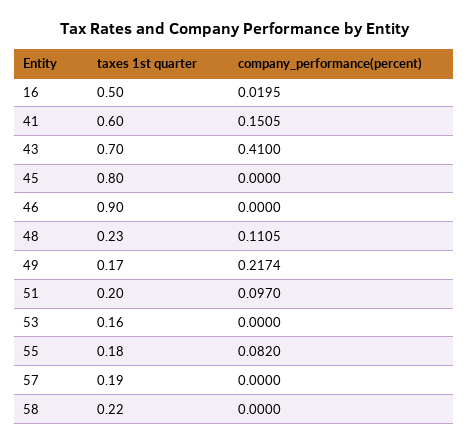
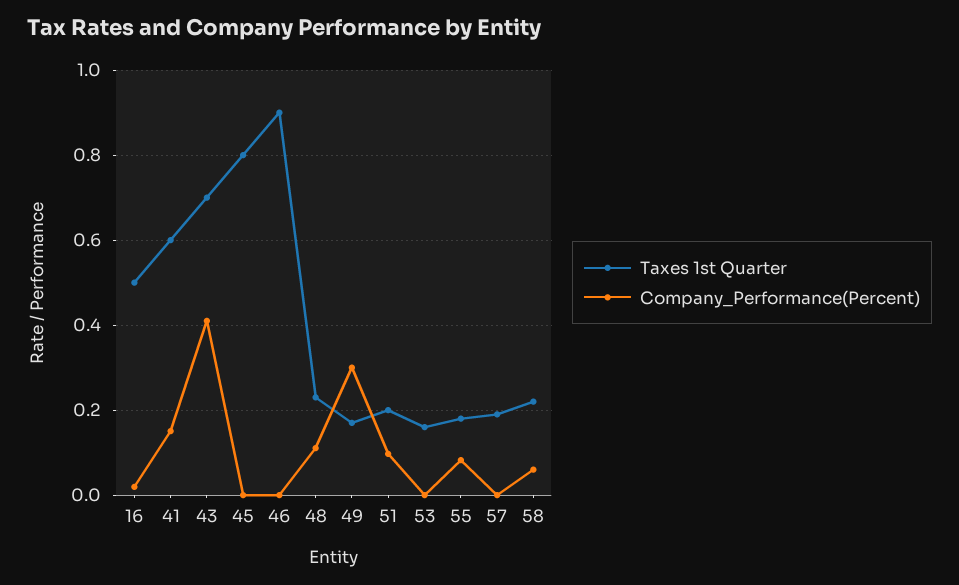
  {
    "taxes 1st quarter": {
      "16": 0.5,
      "41": 0.6,
      "43": 0.7,
      "45": 0.8,
      "46": 0.9,
      "48": 0.23,
      "49": 0.17,
      "51": 0.2,
      "53": 0.16,
      "55": 0.18,
      "57": 0.19,
      "58": 0.22
    },
    "company_performance(percent)": {
      "16": 0.0195,
      "41": 0.1505,
      "43": 0.41,
      "45": 0,
      "46": 0,
      "48": 0.1105,
-     "49": 0.2174,
+     "49": 0.3,
      "51": 0.097,
      "53": 0,
      "55": 0.082,
      "57": 0,
-     "58": 0
+     "58": 0.06
    }
  }

